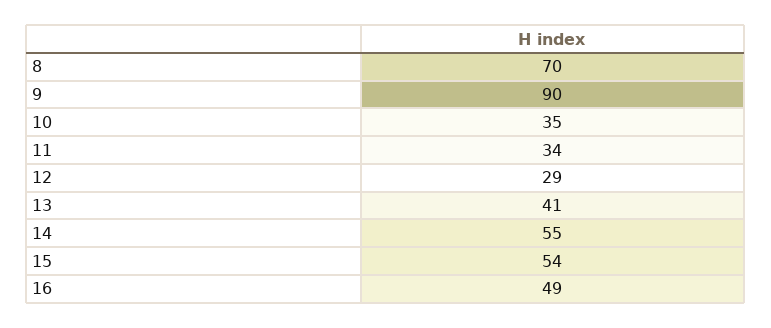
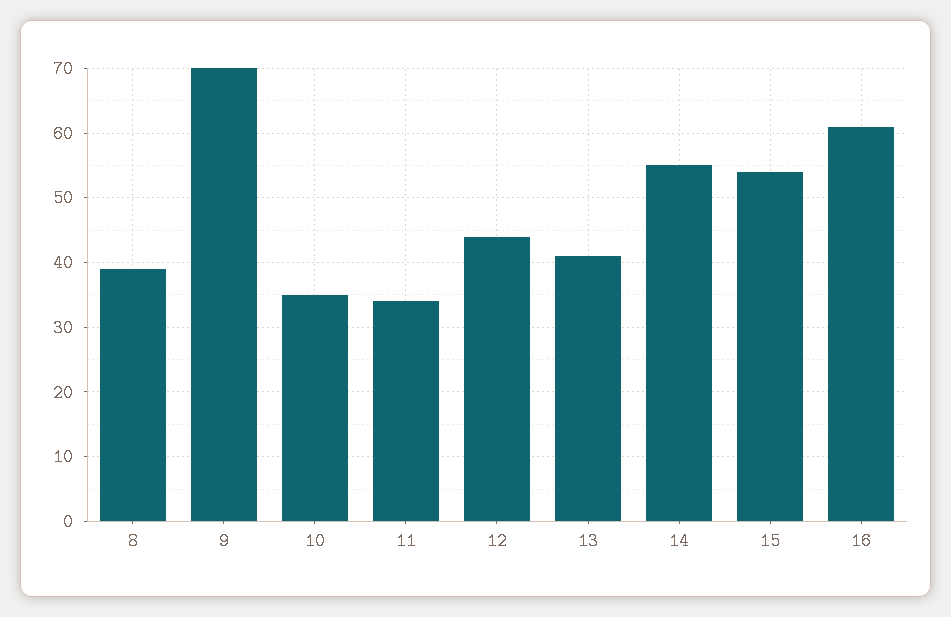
  {
-   "8": 70,
+   "8": 39,
-   "9": 90,
+   "9": 70,
    "10": 35,
    "11": 34,
-   "12": 29,
+   "12": 44,
    "13": 41,
    "14": 55,
    "15": 54,
-   "16": 49
+   "16": 61
  }

